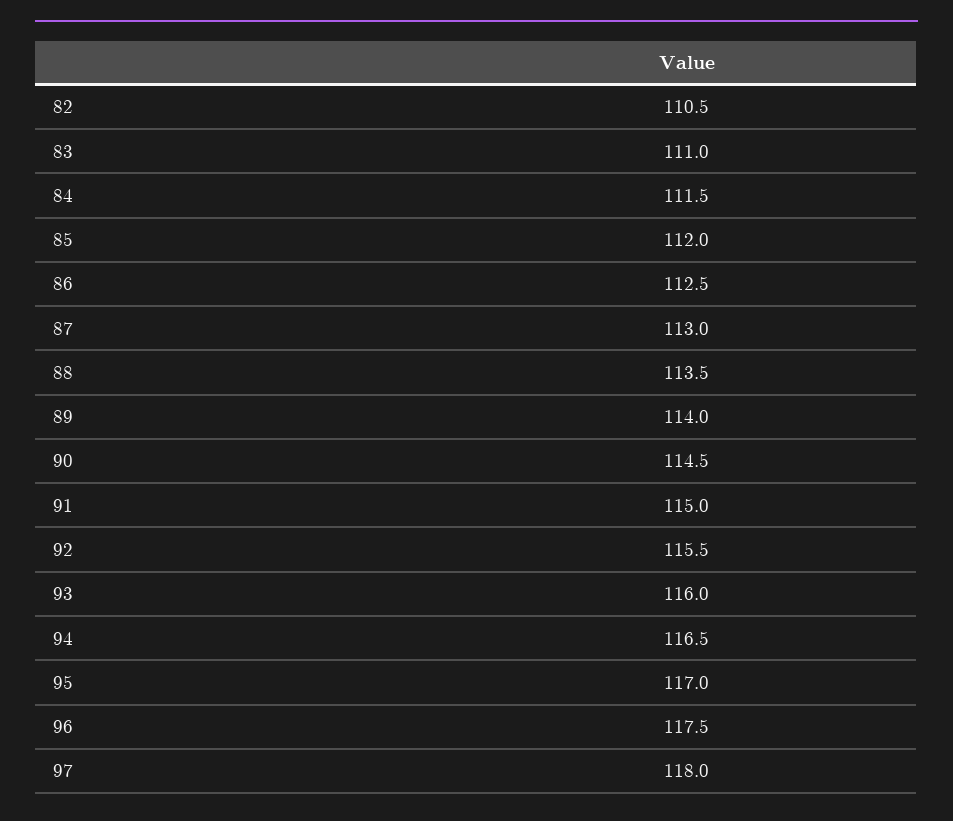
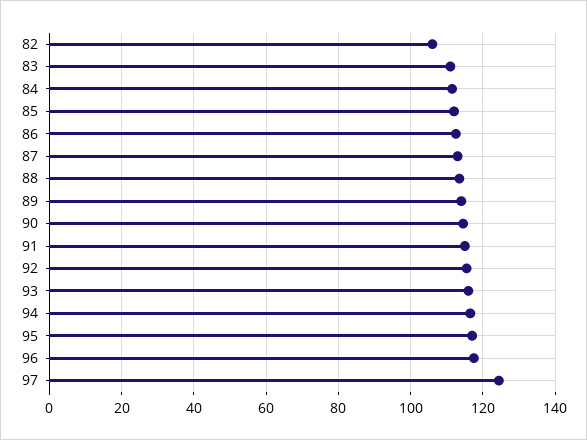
  {
-   "82": 110.5,
+   "82": 106,
    "83": 111,
    "84": 111.5,
    "85": 112,
    "86": 112.5,
    "87": 113,
    "88": 113.5,
    "89": 114,
    "90": 114.5,
    "91": 115,
    "92": 115.5,
    "93": 116,
    "94": 116.5,
    "95": 117,
    "96": 117.5,
-   "97": 118
+   "97": 124
  }

